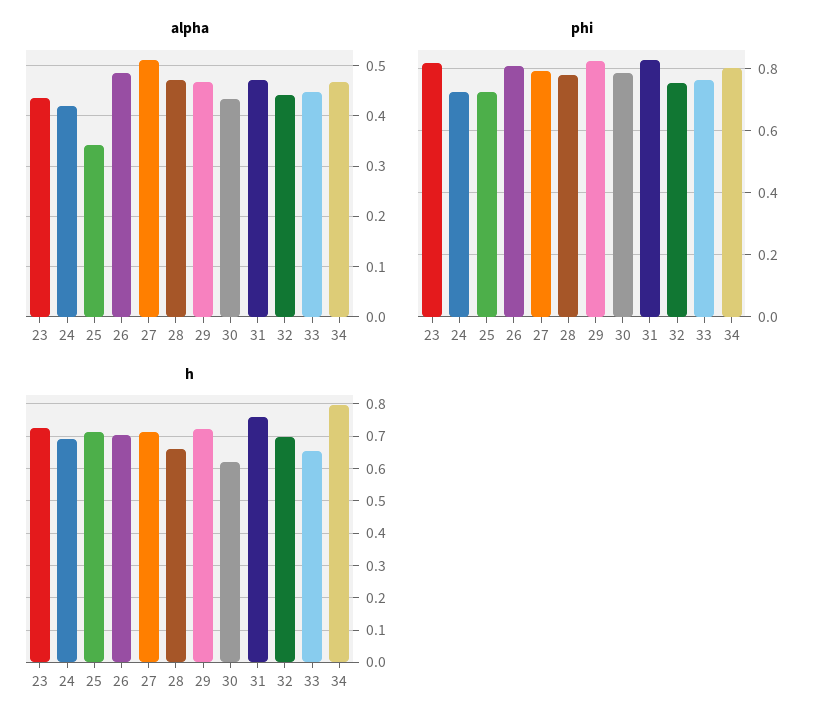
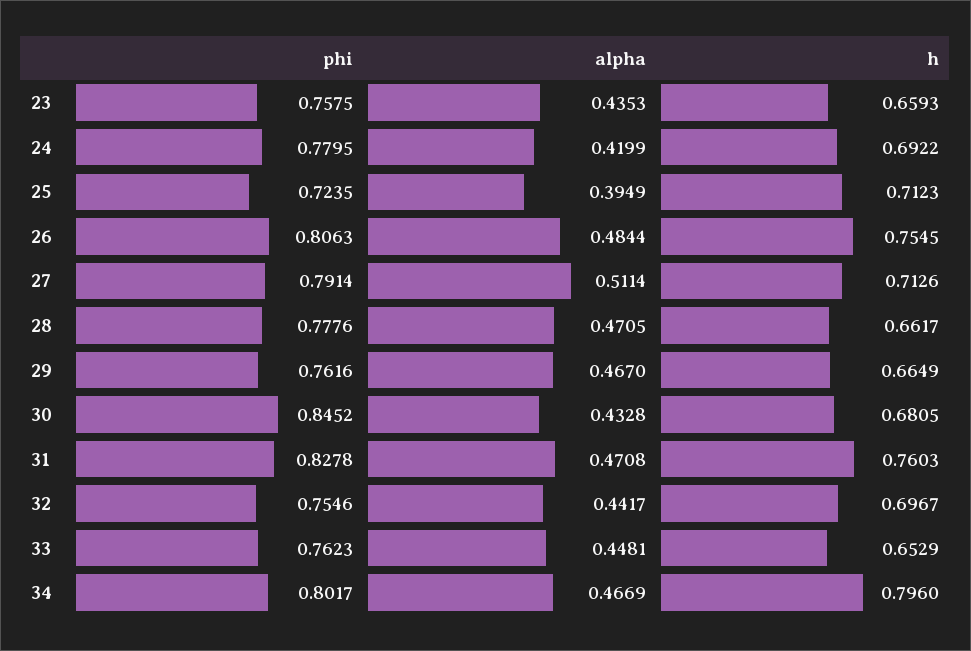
  {
    "alpha": {
      "23": 0.4353,
      "24": 0.4199,
-     "25": 0.34,
+     "25": 0.3949,
      "26": 0.4844,
      "27": 0.5114,
      "28": 0.4705,
      "29": 0.467,
      "30": 0.4328,
      "31": 0.4708,
      "32": 0.4417,
      "33": 0.4481,
      "34": 0.4669
    },
    "phi": {
-     "23": 0.82,
+     "23": 0.7575,
-     "24": 0.72,
+     "24": 0.7795,
      "25": 0.7235,
      "26": 0.8063,
      "27": 0.7914,
      "28": 0.7776,
-     "29": 0.82,
+     "29": 0.7616,
-     "30": 0.78,
+     "30": 0.8452,
      "31": 0.8278,
      "32": 0.7546,
      "33": 0.7623,
      "34": 0.8017
    },
    "h": {
-     "23": 0.72,
+     "23": 0.6593,
      "24": 0.6922,
      "25": 0.7123,
-     "26": 0.7,
+     "26": 0.7545,
      "27": 0.7126,
      "28": 0.6617,
-     "29": 0.72,
+     "29": 0.6649,
-     "30": 0.62,
+     "30": 0.6805,
      "31": 0.7603,
      "32": 0.6967,
      "33": 0.6529,
      "34": 0.796
    }
  }

